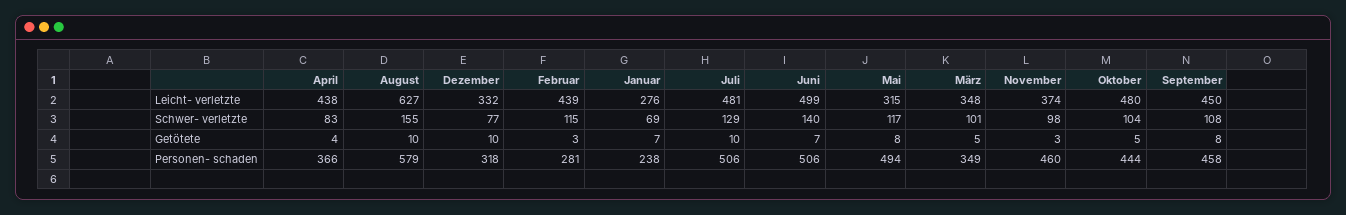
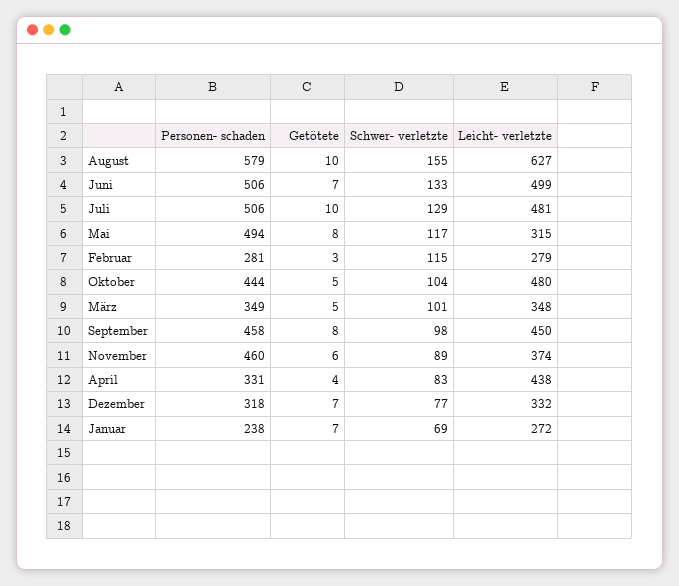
  {
    "April": {
      "Leicht- verletzte": 438,
      "Schwer- verletzte": 83,
      "Getötete": 4,
-     "Personen- schaden": 366
+     "Personen- schaden": 331
    },
    "August": {
      "Leicht- verletzte": 627,
      "Schwer- verletzte": 155,
      "Getötete": 10,
      "Personen- schaden": 579
    },
    "Dezember": {
      "Leicht- verletzte": 332,
      "Schwer- verletzte": 77,
-     "Getötete": 10,
+     "Getötete": 7,
      "Personen- schaden": 318
    },
    "Februar": {
-     "Leicht- verletzte": 439,
+     "Leicht- verletzte": 279,
      "Schwer- verletzte": 115,
      "Getötete": 3,
      "Personen- schaden": 281
    },
    "Januar": {
-     "Leicht- verletzte": 276,
+     "Leicht- verletzte": 272,
      "Schwer- verletzte": 69,
      "Getötete": 7,
      "Personen- schaden": 238
    },
    "Juli": {
      "Leicht- verletzte": 481,
      "Schwer- verletzte": 129,
      "Getötete": 10,
      "Personen- schaden": 506
    },
    "Juni": {
      "Leicht- verletzte": 499,
-     "Schwer- verletzte": 140,
+     "Schwer- verletzte": 133,
      "Getötete": 7,
      "Personen- schaden": 506
    },
    "Mai": {
      "Leicht- verletzte": 315,
      "Schwer- verletzte": 117,
      "Getötete": 8,
      "Personen- schaden": 494
    },
    "März": {
      "Leicht- verletzte": 348,
      "Schwer- verletzte": 101,
      "Getötete": 5,
      "Personen- schaden": 349
    },
    "November": {
      "Leicht- verletzte": 374,
-     "Schwer- verletzte": 98,
+     "Schwer- verletzte": 89,
-     "Getötete": 3,
+     "Getötete": 6,
      "Personen- schaden": 460
    },
    "Oktober": {
      "Leicht- verletzte": 480,
      "Schwer- verletzte": 104,
      "Getötete": 5,
      "Personen- schaden": 444
    },
    "September": {
      "Leicht- verletzte": 450,
-     "Schwer- verletzte": 108,
+     "Schwer- verletzte": 98,
      "Getötete": 8,
      "Personen- schaden": 458
    }
  }

